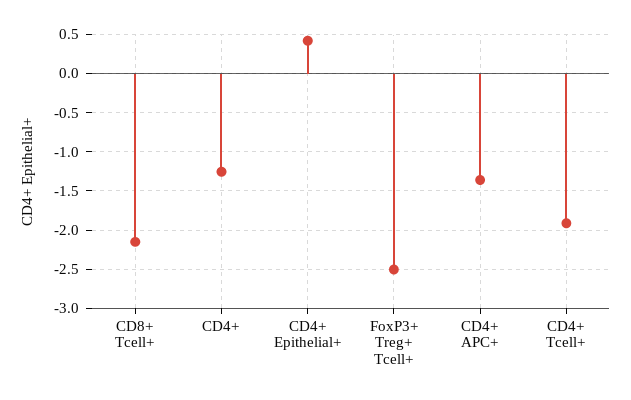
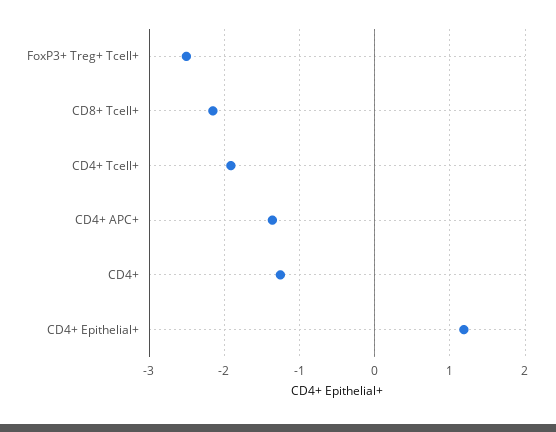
  {
    "CD8+ Tcell+": -2.2,
    "CD4+": -1.3,
-   "CD4+ Epithelial+": 0.4,
+   "CD4+ Epithelial+": 1.2,
    "FoxP3+ Treg+ Tcell+": -2.5,
    "CD4+ APC+": -1.4,
    "CD4+ Tcell+": -1.9
  }

